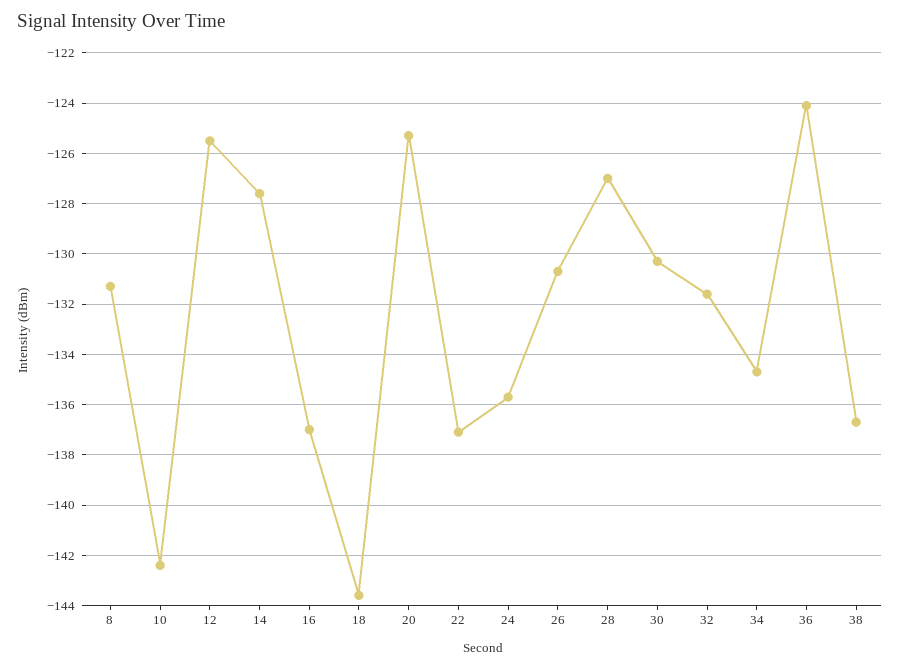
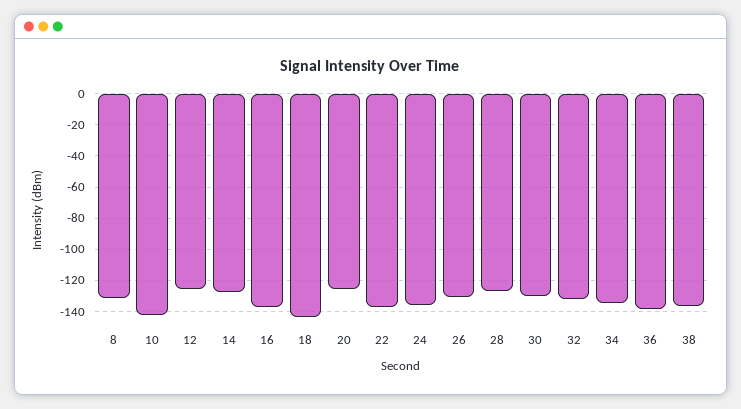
  {
    "8": -131.5,
    "10": -142.5,
    "12": -125.5,
    "14": -127.5,
    "16": -137,
    "18": -143.5,
    "20": -125.5,
    "22": -137,
    "24": -135.5,
    "26": -130.5,
    "28": -127,
    "30": -130.5,
    "32": -131.5,
    "34": -134.5,
-   "36": -124,
+   "36": -140,
    "38": -136.5
  }

